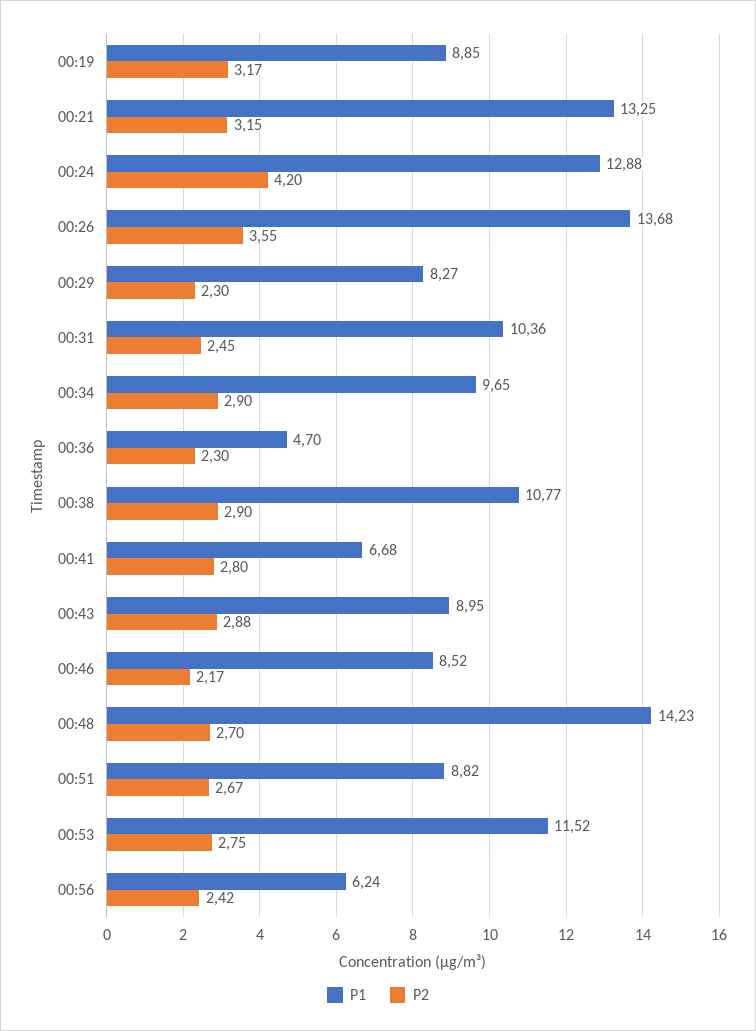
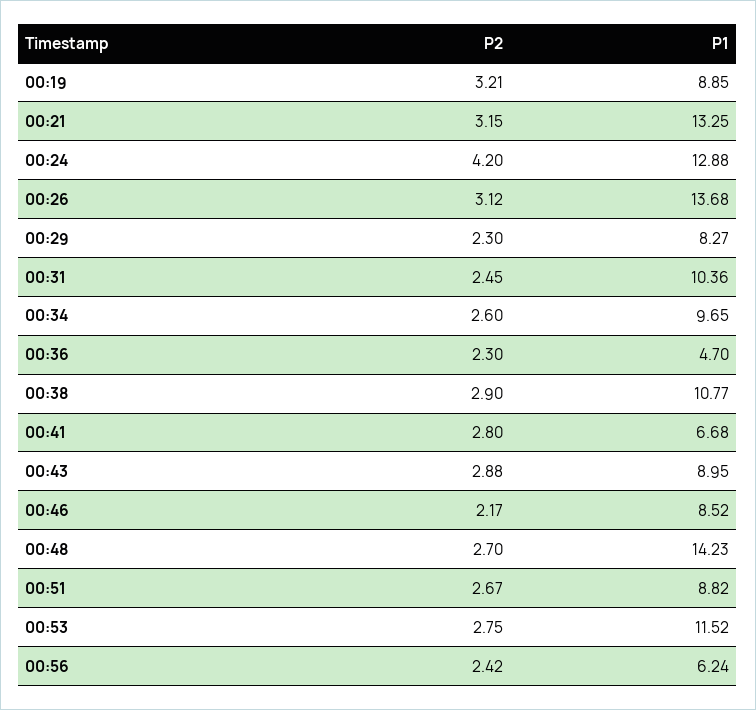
  {
    "P1": {
      "00:19": 8.85,
      "00:21": 13.25,
      "00:24": 12.88,
      "00:26": 13.68,
      "00:29": 8.27,
      "00:31": 10.36,
      "00:34": 9.65,
      "00:36": 4.7,
      "00:38": 10.77,
      "00:41": 6.68,
      "00:43": 8.95,
      "00:46": 8.52,
      "00:48": 14.23,
      "00:51": 8.82,
      "00:53": 11.52,
      "00:56": 6.24
    },
    "P2": {
-     "00:19": 3.17,
+     "00:19": 3.21,
      "00:21": 3.15,
      "00:24": 4.2,
-     "00:26": 3.55,
+     "00:26": 3.12,
      "00:29": 2.3,
      "00:31": 2.45,
-     "00:34": 2.9,
+     "00:34": 2.6,
      "00:36": 2.3,
      "00:38": 2.9,
      "00:41": 2.8,
      "00:43": 2.88,
      "00:46": 2.17,
      "00:48": 2.7,
      "00:51": 2.67,
      "00:53": 2.75,
      "00:56": 2.42
    }
  }

